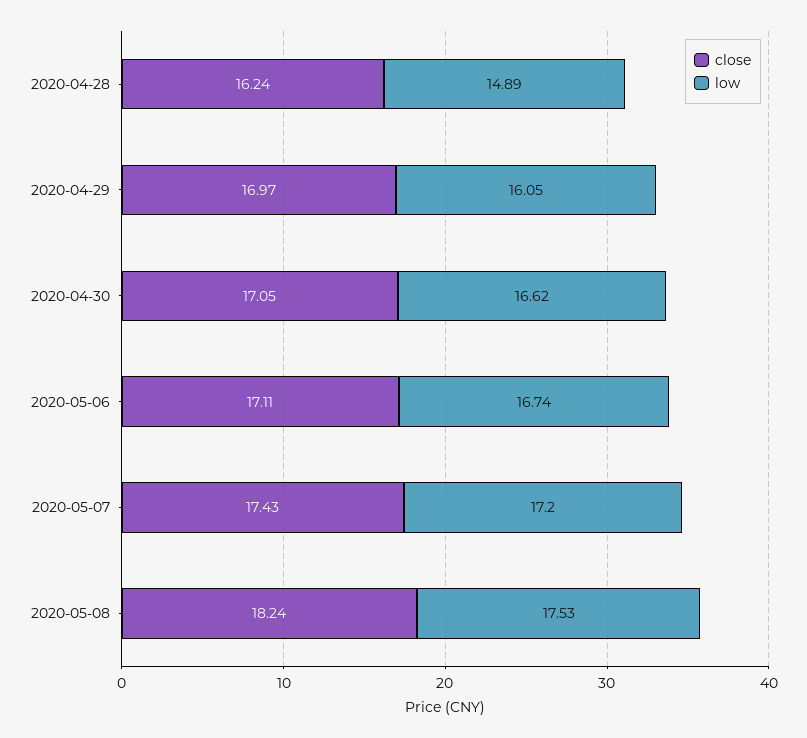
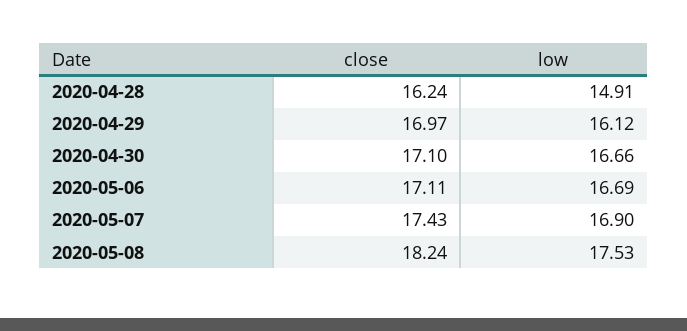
  {
    "close": {
      "2020-04-28": 16.24,
      "2020-04-29": 16.97,
-     "2020-04-30": 17.05,
+     "2020-04-30": 17.1,
      "2020-05-06": 17.11,
      "2020-05-07": 17.43,
      "2020-05-08": 18.24
    },
    "low": {
-     "2020-04-28": 14.89,
+     "2020-04-28": 14.91,
-     "2020-04-29": 16.05,
+     "2020-04-29": 16.12,
-     "2020-04-30": 16.62,
+     "2020-04-30": 16.66,
-     "2020-05-06": 16.74,
+     "2020-05-06": 16.69,
-     "2020-05-07": 17.2,
+     "2020-05-07": 16.9,
      "2020-05-08": 17.53
    }
  }

